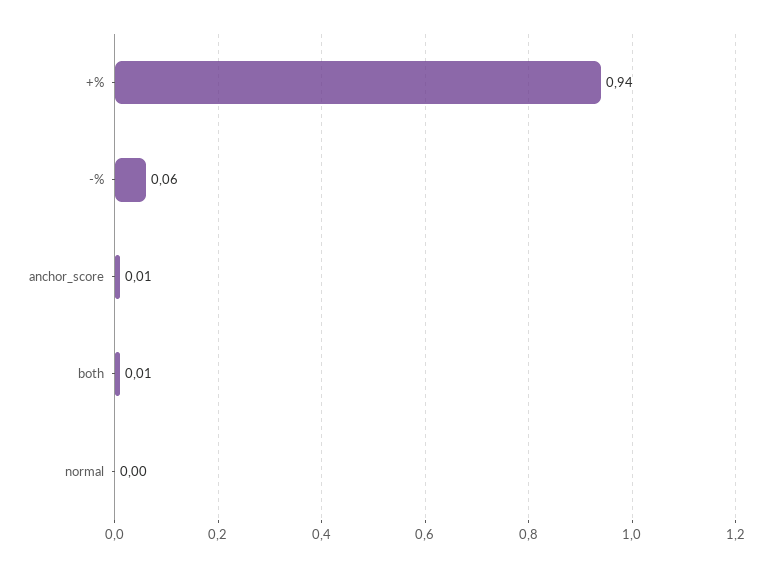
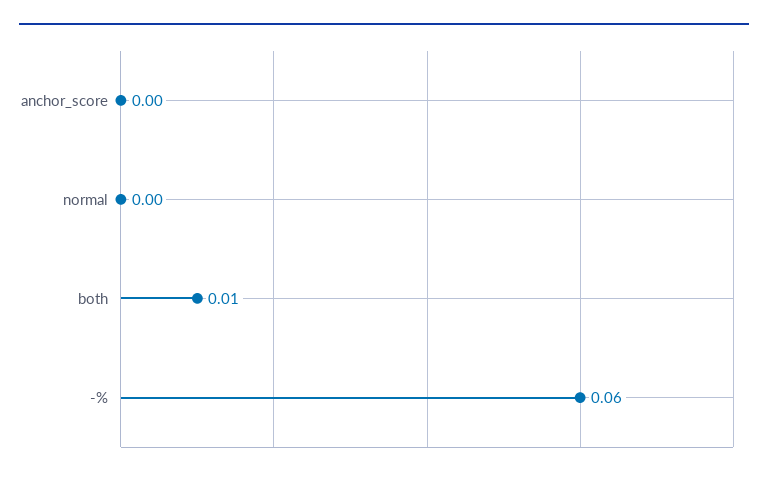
  {
-   "+%": 0.94,
    "-%": 0.06,
-   "anchor_score": 0.01,
+   "anchor_score": 0,
    "both": 0.01,
    "normal": 0
  }

